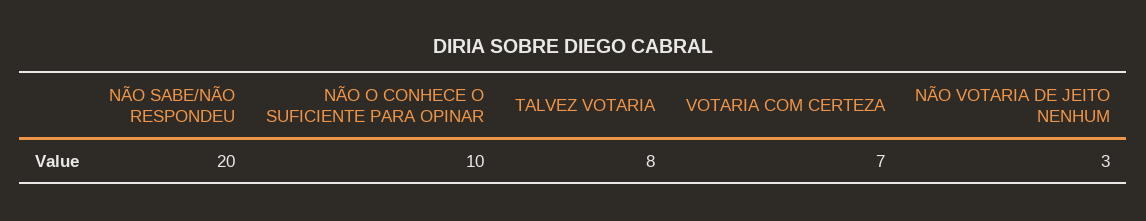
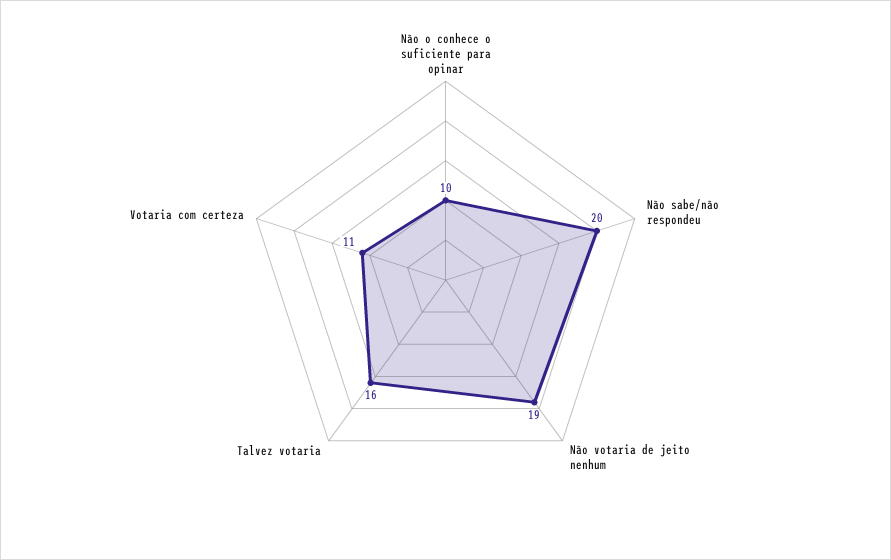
  {
    "NÃO SABE/NÃO RESPONDEU": 20,
    "NÃO O CONHECE O SUFICIENTE PARA OPINAR": 10,
-   "TALVEZ VOTARIA": 8,
+   "TALVEZ VOTARIA": 16,
-   "VOTARIA COM CERTEZA": 7,
+   "VOTARIA COM CERTEZA": 11,
-   "NÃO VOTARIA DE JEITO NENHUM": 3
+   "NÃO VOTARIA DE JEITO NENHUM": 19
  }

